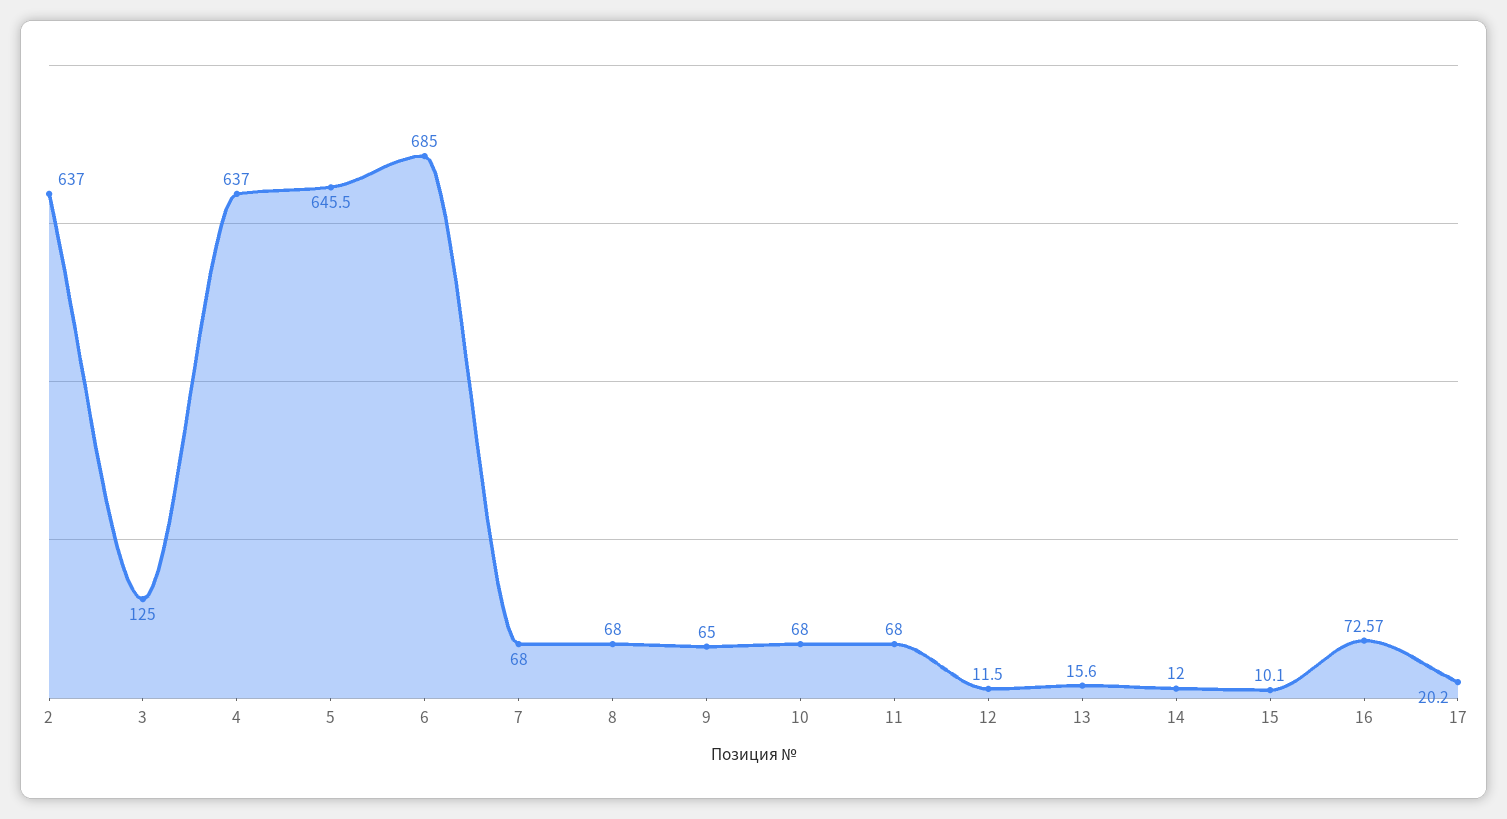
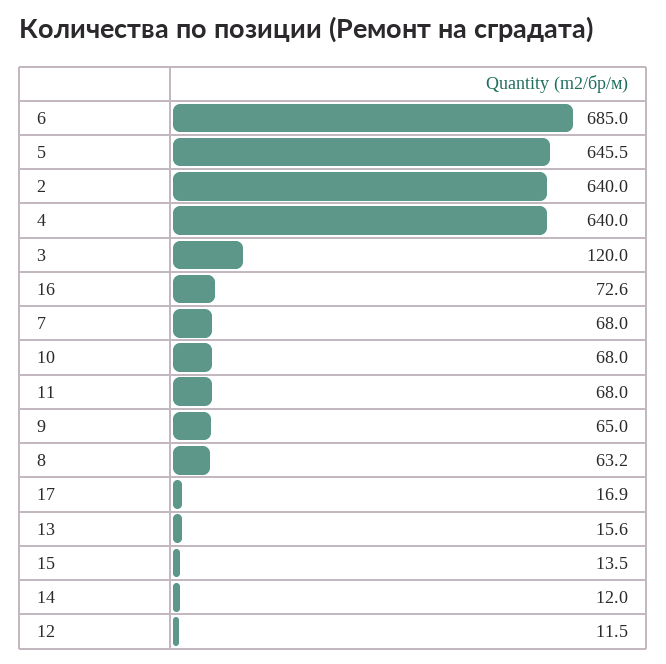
  {
-   "2": 637,
+   "2": 640,
-   "3": 125,
+   "3": 120,
-   "4": 637,
+   "4": 640,
    "5": 645.5,
    "6": 685,
    "7": 68,
-   "8": 68,
+   "8": 63.2,
    "9": 65,
    "10": 68,
    "11": 68,
    "12": 11.5,
    "13": 15.6,
    "14": 12,
-   "15": 10.1,
+   "15": 13.5,
    "16": 72.57,
-   "17": 20.2
+   "17": 16.9
  }

